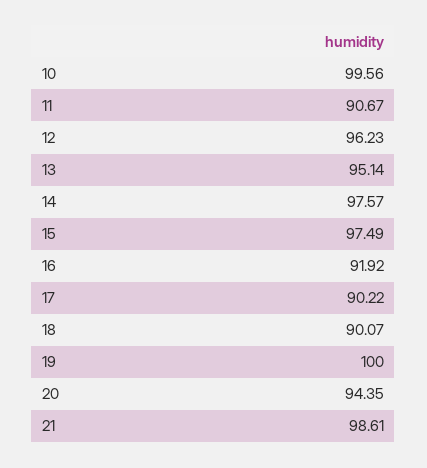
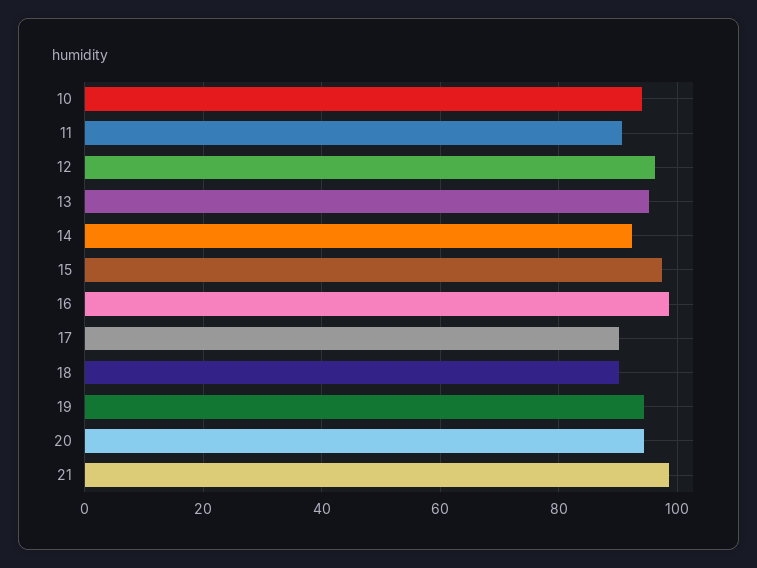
  {
-   "10": 99.56,
+   "10": 94,
    "11": 90.67,
    "12": 96.23,
    "13": 95.14,
-   "14": 97.57,
+   "14": 92,
    "15": 97.49,
-   "16": 91.92,
+   "16": 98,
    "17": 90.22,
    "18": 90.07,
-   "19": 100,
+   "19": 94,
    "20": 94.35,
    "21": 98.61
  }

